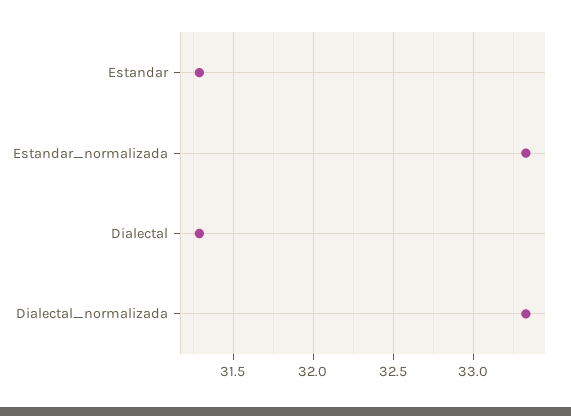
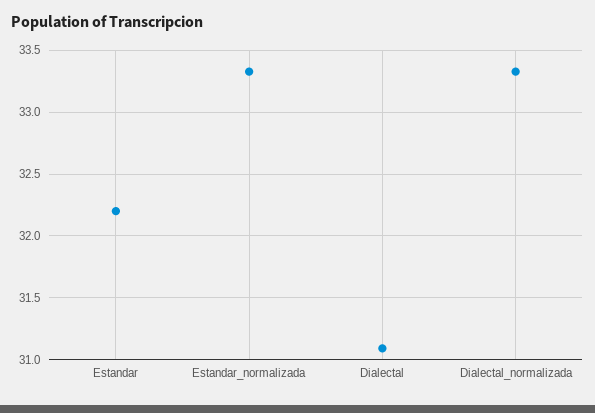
  {
-   "Estandar": 31.3,
+   "Estandar": 32.2,
    "Estandar_normalizada": 33.35,
-   "Dialectal": 31.3,
+   "Dialectal": 31.1,
    "Dialectal_normalizada": 33.35
  }

